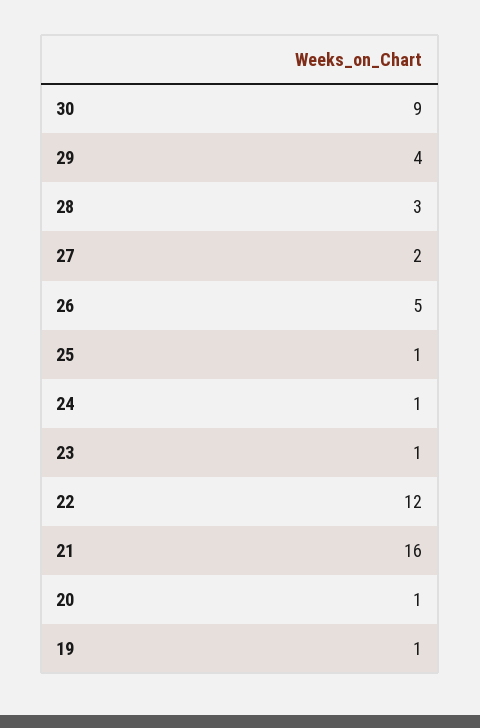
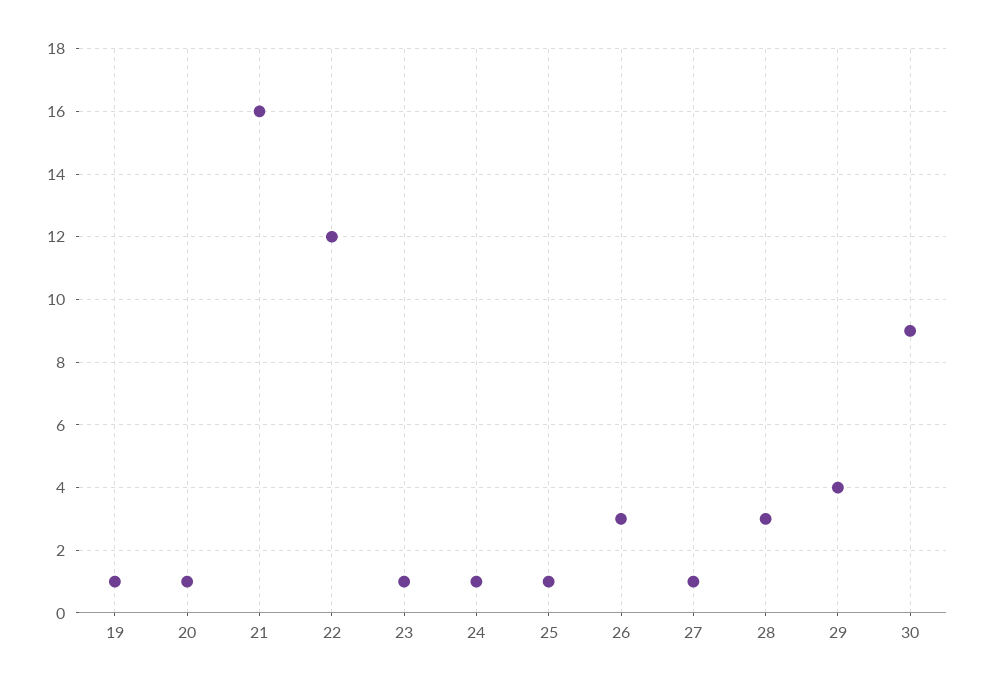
  {
    "30": 9,
    "29": 4,
    "28": 3,
-   "27": 2,
+   "27": 1,
-   "26": 5,
+   "26": 3,
    "25": 1,
    "24": 1,
    "23": 1,
    "22": 12,
    "21": 16,
    "20": 1,
    "19": 1
  }

